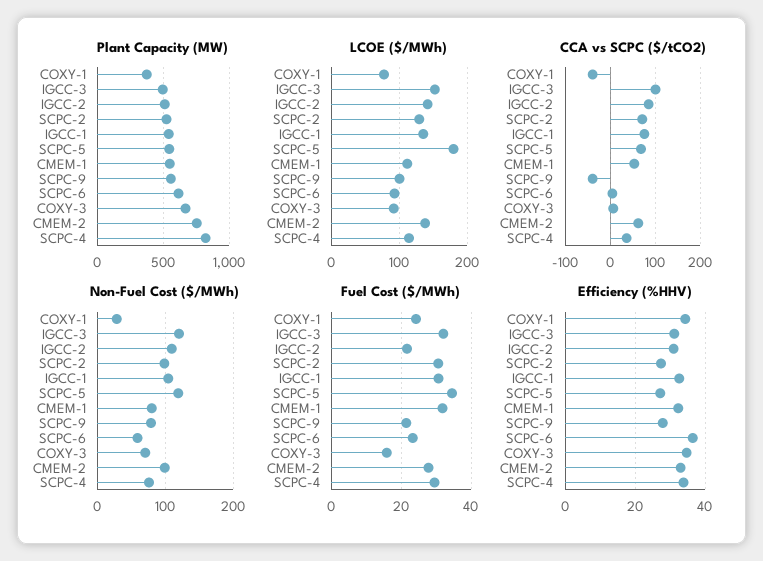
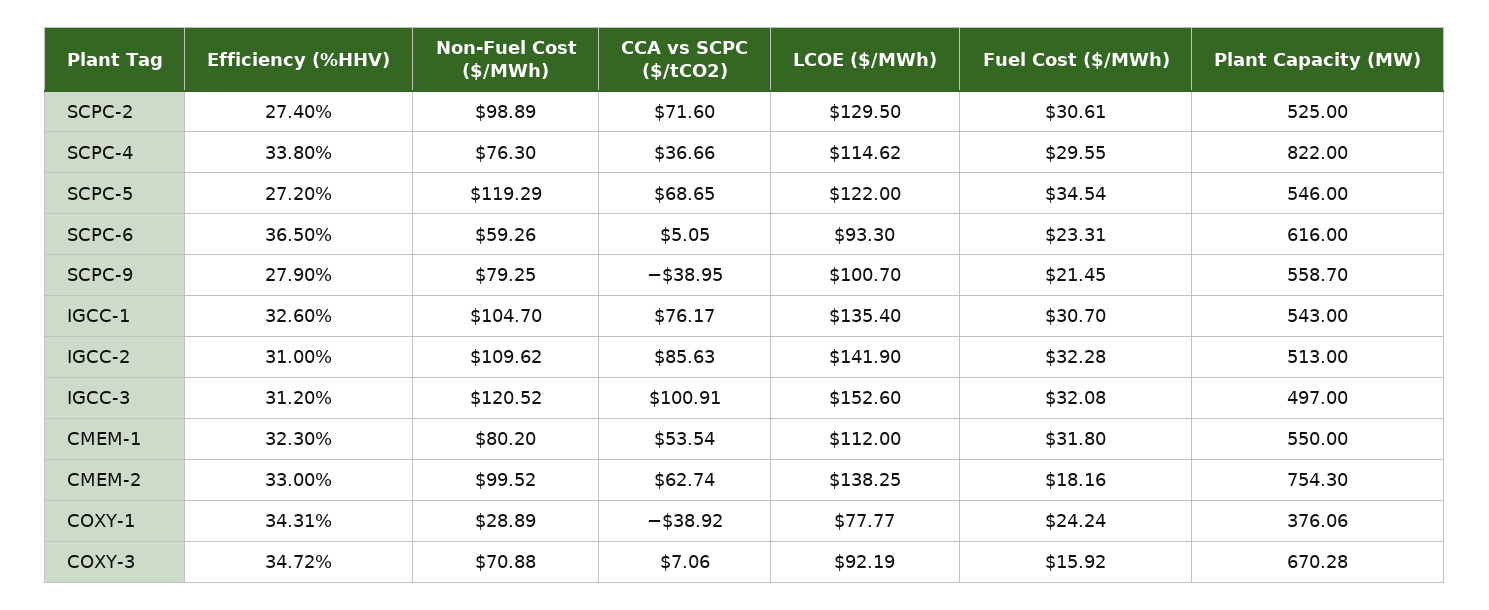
  {
    "Plant Capacity (MW)": {
      "COXY-1": 376.06,
      "IGCC-3": 497,
      "IGCC-2": 513,
      "SCPC-2": 525,
      "IGCC-1": 543,
      "SCPC-5": 546,
      "CMEM-1": 550,
      "SCPC-9": 558.7,
      "SCPC-6": 616,
      "COXY-3": 670.28,
      "CMEM-2": 754.3,
      "SCPC-4": 822
    },
    "LCOE ($/MWh)": {
      "COXY-1": 77.77,
      "IGCC-3": 152.6,
      "IGCC-2": 141.9,
      "SCPC-2": 129.5,
      "IGCC-1": 135.4,
-     "SCPC-5": 180,
+     "SCPC-5": 122,
      "CMEM-1": 112,
      "SCPC-9": 100.7,
      "SCPC-6": 93.3,
      "COXY-3": 92.19,
      "CMEM-2": 138.25,
      "SCPC-4": 114.62
    },
    "CCA vs SCPC ($/tCO2)": {
      "COXY-1": -38.92,
      "IGCC-3": 100.91,
      "IGCC-2": 85.63,
      "SCPC-2": 71.6,
      "IGCC-1": 76.17,
      "SCPC-5": 68.65,
      "CMEM-1": 53.54,
      "SCPC-9": -38.95,
      "SCPC-6": 5.05,
      "COXY-3": 7.06,
      "CMEM-2": 62.74,
      "SCPC-4": 36.66
    },
    "Non-Fuel Cost ($/MWh)": {
      "COXY-1": 28.89,
      "IGCC-3": 120.52,
      "IGCC-2": 109.62,
      "SCPC-2": 98.89,
      "IGCC-1": 104.7,
      "SCPC-5": 119.29,
      "CMEM-1": 80.2,
      "SCPC-9": 79.25,
      "SCPC-6": 59.26,
      "COXY-3": 70.88,
      "CMEM-2": 99.52,
      "SCPC-4": 76.3
    },
    "Fuel Cost ($/MWh)": {
      "COXY-1": 24.24,
      "IGCC-3": 32.08,
-     "IGCC-2": 22,
+     "IGCC-2": 32.28,
      "SCPC-2": 30.61,
      "IGCC-1": 30.7,
      "SCPC-5": 34.54,
      "CMEM-1": 31.8,
      "SCPC-9": 21.45,
      "SCPC-6": 23.31,
      "COXY-3": 15.92,
-     "CMEM-2": 28,
+     "CMEM-2": 18.16,
      "SCPC-4": 29.55
    },
    "Efficiency (%HHV)": {
      "COXY-1": 34.31,
      "IGCC-3": 31.2,
      "IGCC-2": 31,
      "SCPC-2": 27.4,
      "IGCC-1": 32.6,
      "SCPC-5": 27.2,
      "CMEM-1": 32.3,
      "SCPC-9": 27.9,
      "SCPC-6": 36.5,
      "COXY-3": 34.72,
      "CMEM-2": 33,
      "SCPC-4": 33.8
    }
  }

